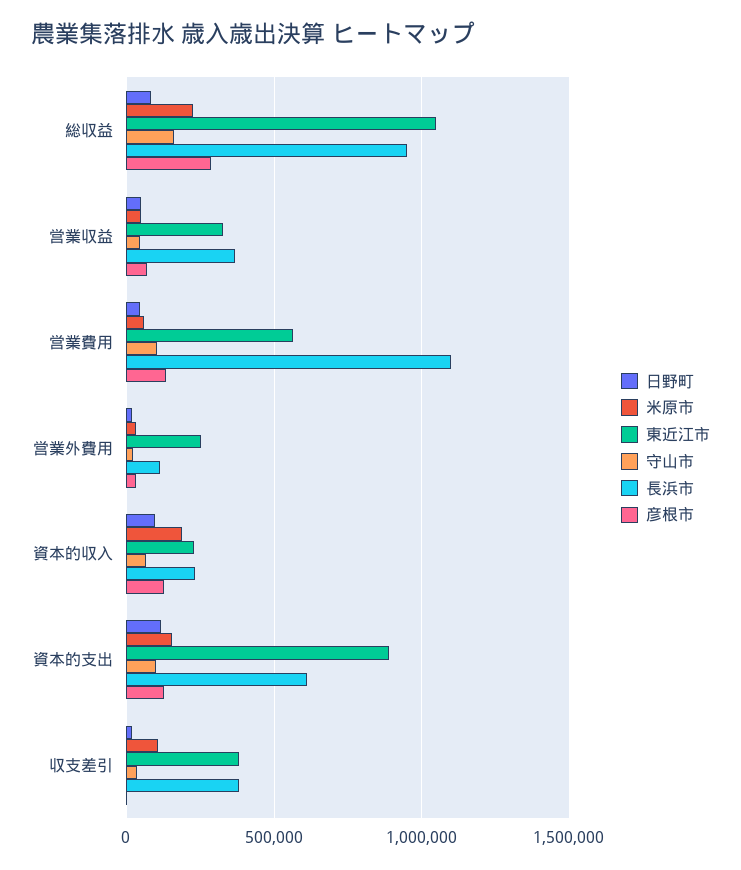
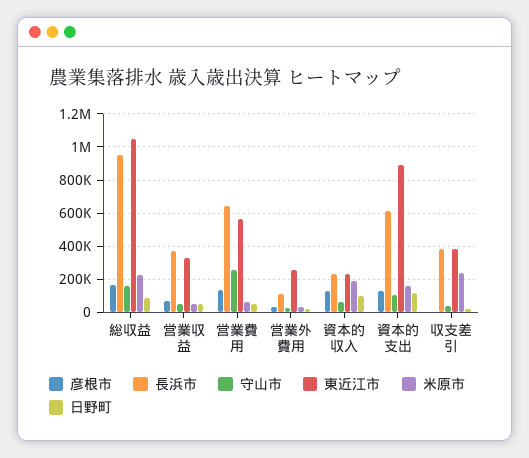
  {
    "日野町": {
      "総収益": 100000,
      "営業収益": 50000,
      "営業費用": 50000,
      "営業外費用": 0,
      "資本的収入": 100000,
      "資本的支出": 100000,
      "収支差引": 0
    },
    "米原市": {
      "総収益": 250000,
      "営業収益": 50000,
      "営業費用": 50000,
      "営業外費用": 50000,
      "資本的収入": 200000,
      "資本的支出": 150000,
-     "収支差引": 100000
+     "収支差引": 250000
    },
    "東近江市": {
      "総収益": 1050000,
      "営業収益": 350000,
      "営業費用": 550000,
      "営業外費用": 250000,
      "資本的収入": 250000,
      "資本的支出": 900000,
      "収支差引": 400000
    },
    "守山市": {
      "総収益": 150000,
      "営業収益": 50000,
-     "営業費用": 100000,
+     "営業費用": 250000,
      "営業外費用": 0,
      "資本的収入": 50000,
      "資本的支出": 100000,
      "収支差引": 50000
    },
    "長浜市": {
      "総収益": 950000,
      "営業収益": 350000,
-     "営業費用": 1100000,
+     "営業費用": 650000,
      "営業外費用": 100000,
      "資本的収入": 250000,
      "資本的支出": 600000,
      "収支差引": 400000
    },
    "彦根市": {
-     "総収益": 300000,
+     "総収益": 150000,
      "営業収益": 50000,
      "営業費用": 150000,
      "営業外費用": 50000,
      "資本的収入": 150000,
      "資本的支出": 150000,
      "収支差引": 0
    }
  }

